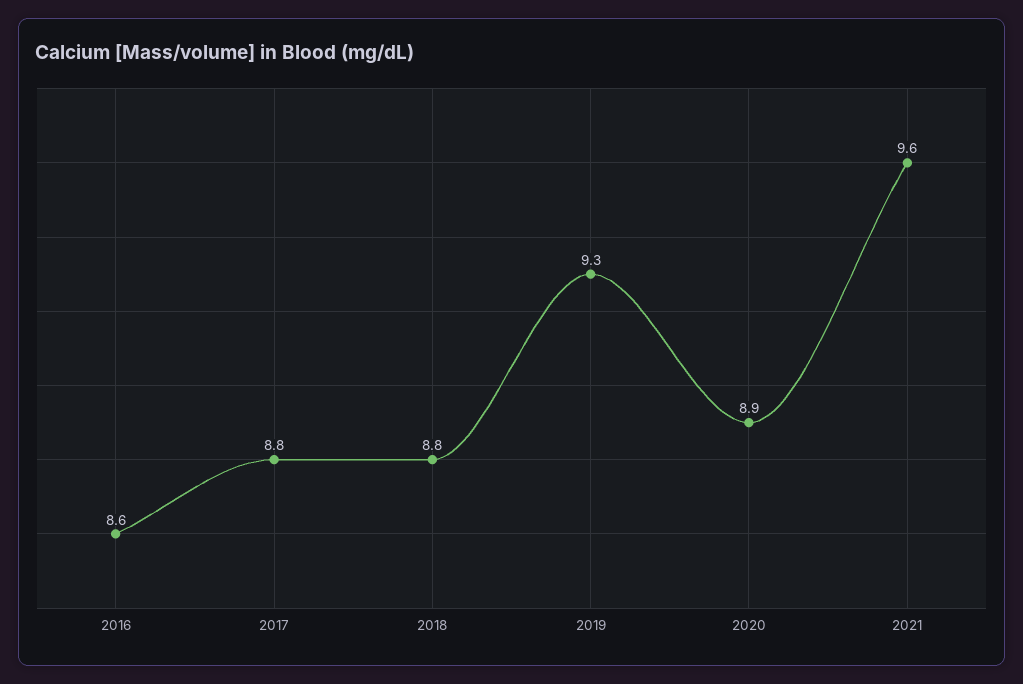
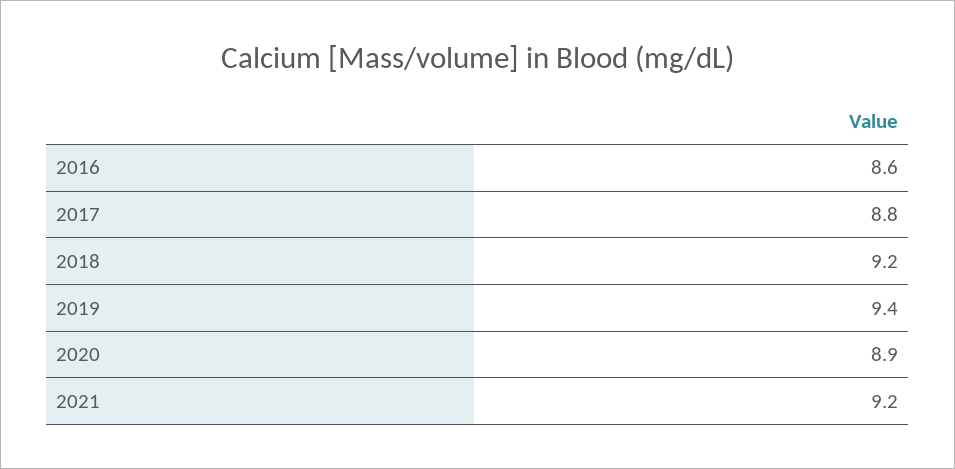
  {
    "2016": 8.6,
    "2017": 8.8,
-   "2018": 8.8,
+   "2018": 9.2,
-   "2019": 9.3,
+   "2019": 9.4,
    "2020": 8.9,
-   "2021": 9.6
+   "2021": 9.2
  }

